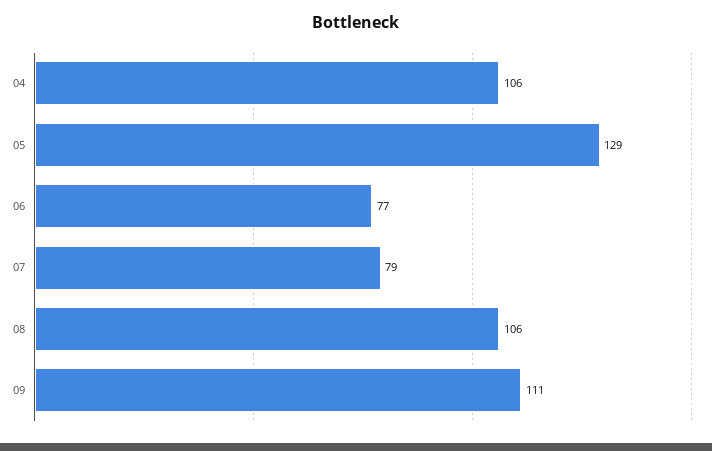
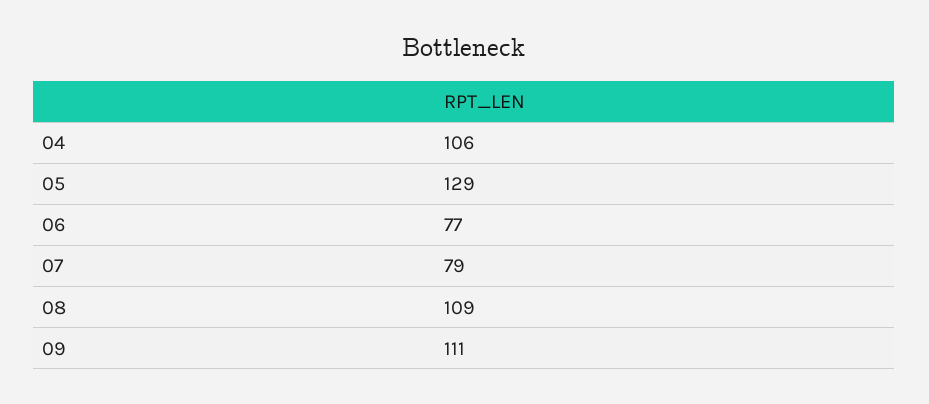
  {
    "04": 106,
    "05": 129,
    "06": 77,
    "07": 79,
-   "08": 106,
+   "08": 109,
    "09": 111
  }

